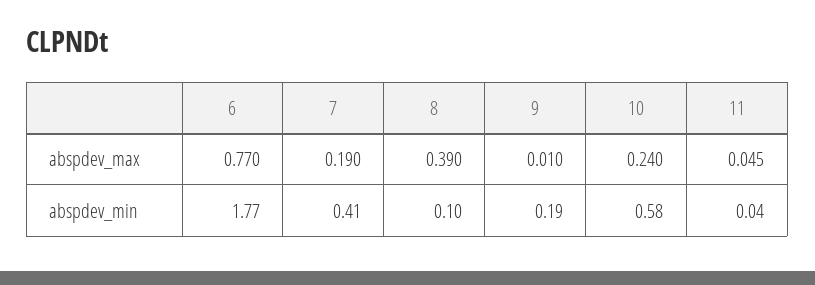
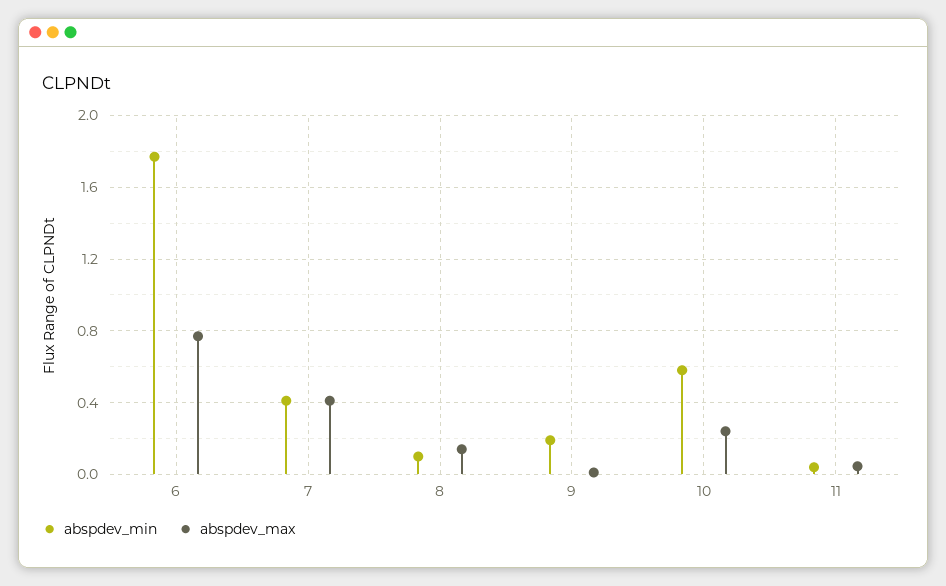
  {
    "abspdev_max": {
      "6": 0.77,
-     "7": 0.19,
+     "7": 0.4,
-     "8": 0.39,
+     "8": 0.15,
      "9": 0.01,
      "10": 0.24,
      "11": 0.045
    },
    "abspdev_min": {
      "6": 1.77,
      "7": 0.41,
      "8": 0.1,
      "9": 0.19,
      "10": 0.58,
      "11": 0.04
    }
  }

